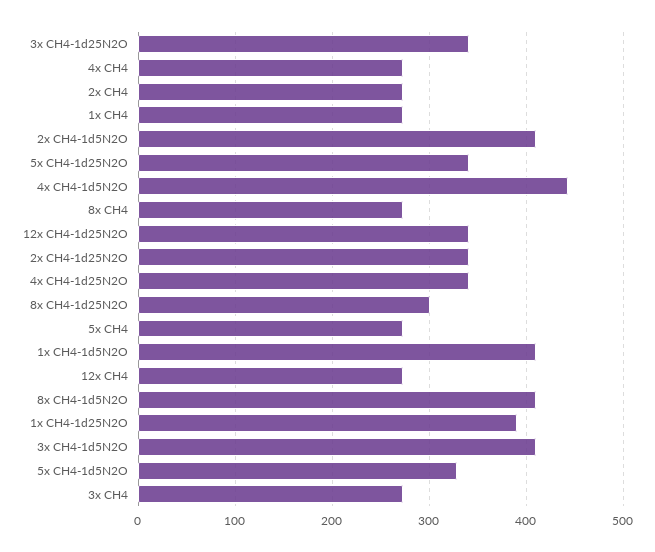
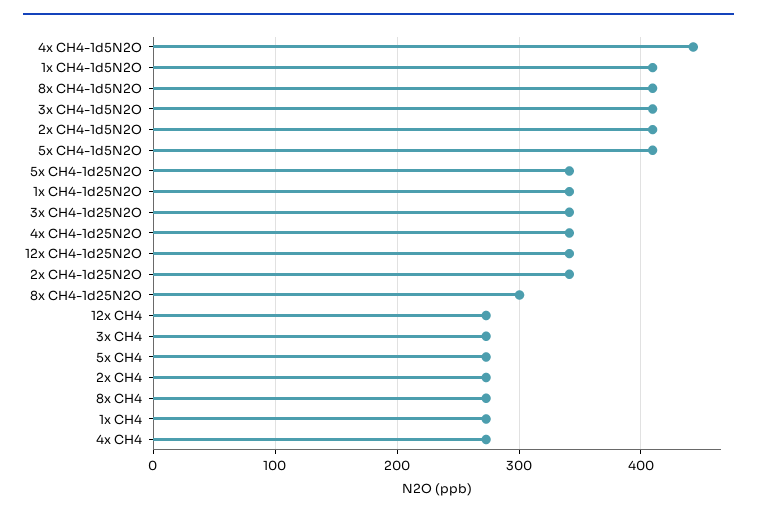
  {
    "3x CH4-1d25N2O": 340,
    "4x CH4": 270,
    "2x CH4": 270,
    "1x CH4": 270,
    "2x CH4-1d5N2O": 410,
    "5x CH4-1d25N2O": 340,
    "4x CH4-1d5N2O": 440,
    "8x CH4": 270,
    "12x CH4-1d25N2O": 340,
    "2x CH4-1d25N2O": 340,
    "4x CH4-1d25N2O": 340,
    "8x CH4-1d25N2O": 300,
    "5x CH4": 270,
    "1x CH4-1d5N2O": 410,
    "12x CH4": 270,
    "8x CH4-1d5N2O": 410,
-   "1x CH4-1d25N2O": 390,
+   "1x CH4-1d25N2O": 340,
    "3x CH4-1d5N2O": 410,
-   "5x CH4-1d5N2O": 330,
+   "5x CH4-1d5N2O": 410,
    "3x CH4": 270
  }

